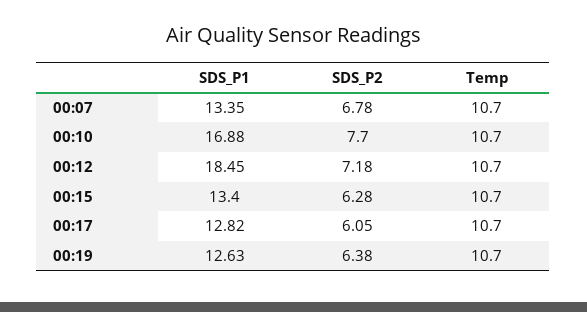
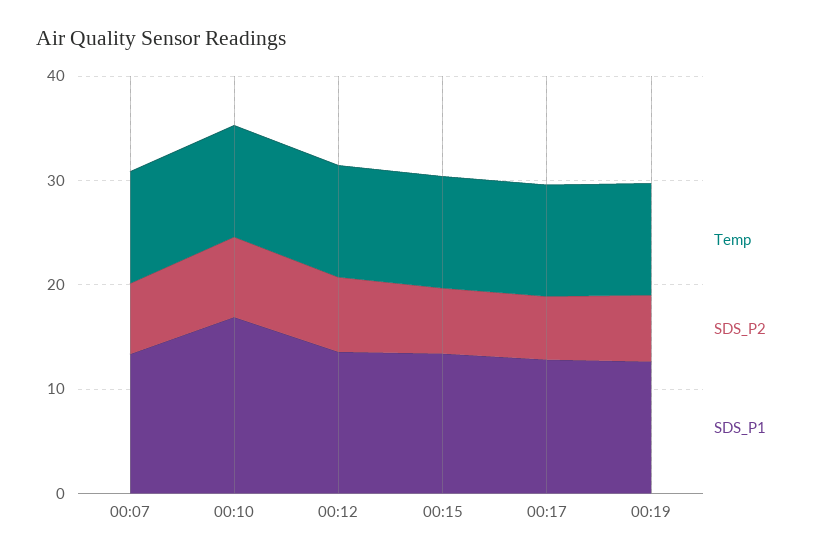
  {
    "SDS_P1": {
      "00:07": 13.35,
      "00:10": 16.88,
-     "00:12": 18.45,
+     "00:12": 14,
      "00:15": 13.4,
      "00:17": 12.82,
      "00:19": 12.63
    },
    "SDS_P2": {
      "00:07": 6.78,
      "00:10": 7.7,
      "00:12": 7.18,
      "00:15": 6.28,
      "00:17": 6.05,
      "00:19": 6.38
    },
    "Temp": {
      "00:07": 10.7,
      "00:10": 10.7,
      "00:12": 10.7,
      "00:15": 10.7,
      "00:17": 10.7,
      "00:19": 10.7
    }
  }

